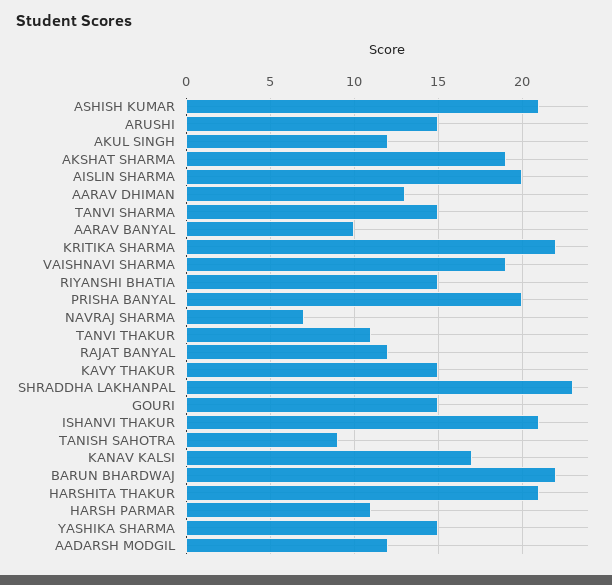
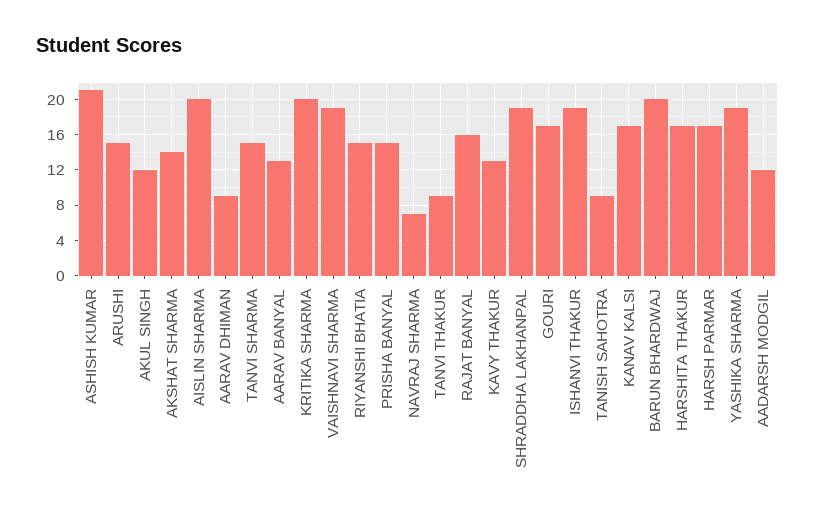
  {
    "ASHISH KUMAR": 21,
    "ARUSHI": 15,
    "AKUL SINGH": 12,
-   "AKSHAT SHARMA": 19,
+   "AKSHAT SHARMA": 14,
    "AISLIN SHARMA": 20,
-   "AARAV DHIMAN": 13,
+   "AARAV DHIMAN": 9,
    "TANVI SHARMA": 15,
-   "AARAV BANYAL": 10,
+   "AARAV BANYAL": 13,
-   "KRITIKA SHARMA": 22,
+   "KRITIKA SHARMA": 20,
    "VAISHNAVI SHARMA": 19,
    "RIYANSHI BHATIA": 15,
-   "PRISHA BANYAL": 20,
+   "PRISHA BANYAL": 15,
    "NAVRAJ SHARMA": 7,
-   "TANVI THAKUR": 11,
+   "TANVI THAKUR": 9,
-   "RAJAT BANYAL": 12,
+   "RAJAT BANYAL": 16,
-   "KAVY THAKUR": 15,
+   "KAVY THAKUR": 13,
-   "SHRADDHA LAKHANPAL": 23,
+   "SHRADDHA LAKHANPAL": 19,
-   "GOURI": 15,
+   "GOURI": 17,
-   "ISHANVI THAKUR": 21,
+   "ISHANVI THAKUR": 19,
    "TANISH SAHOTRA": 9,
    "KANAV KALSI": 17,
-   "BARUN BHARDWAJ": 22,
+   "BARUN BHARDWAJ": 20,
-   "HARSHITA THAKUR": 21,
+   "HARSHITA THAKUR": 17,
-   "HARSH PARMAR": 11,
+   "HARSH PARMAR": 17,
-   "YASHIKA SHARMA": 15,
+   "YASHIKA SHARMA": 19,
    "AADARSH MODGIL": 12
  }

